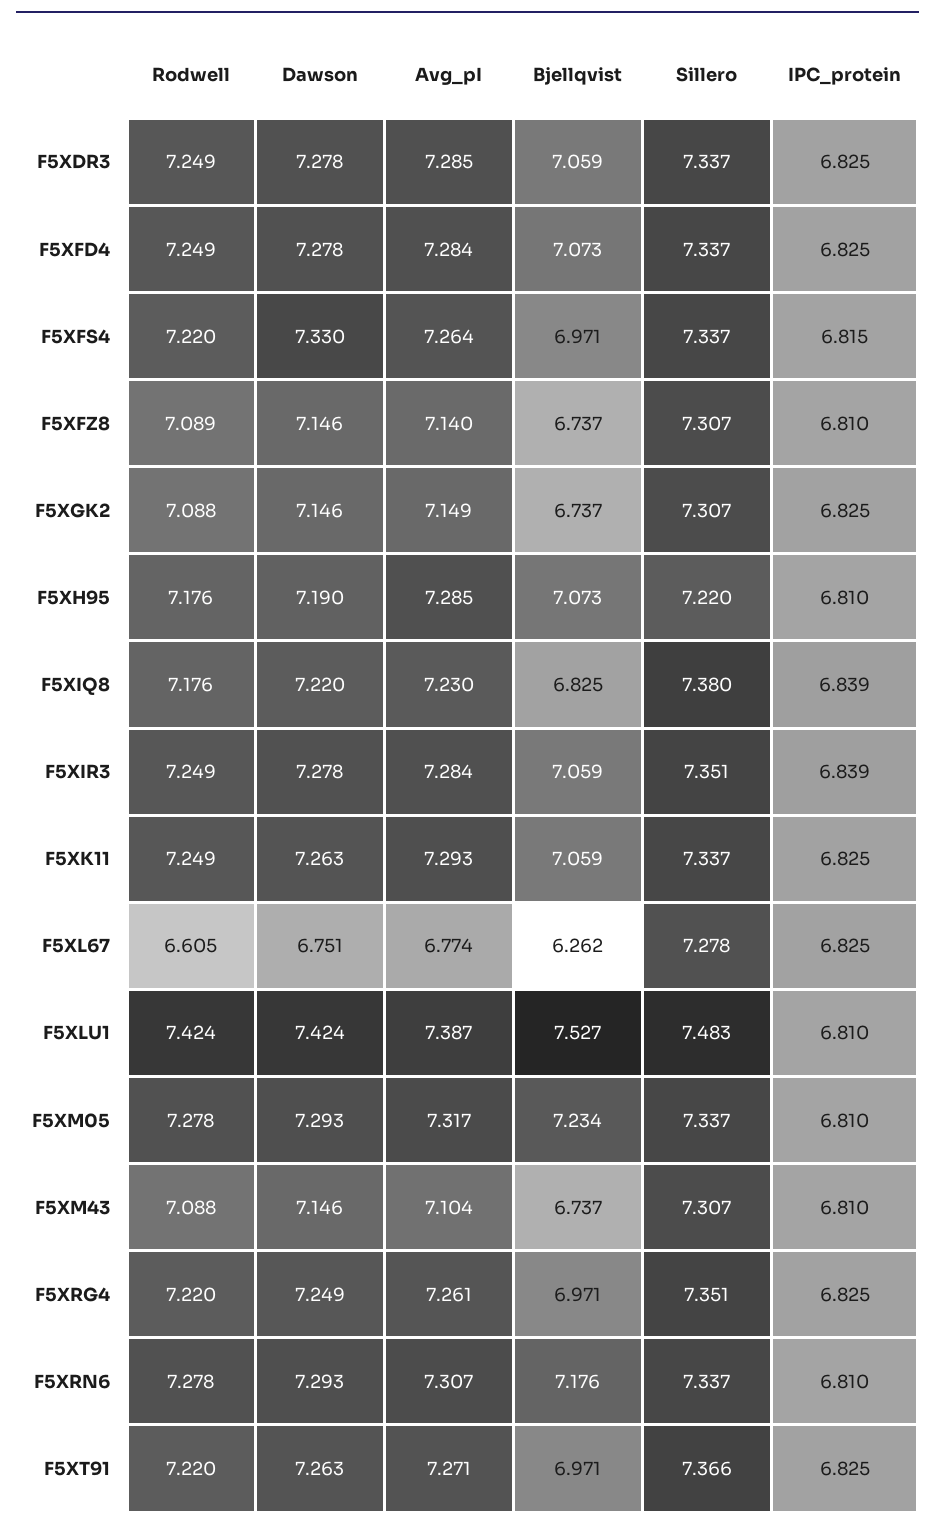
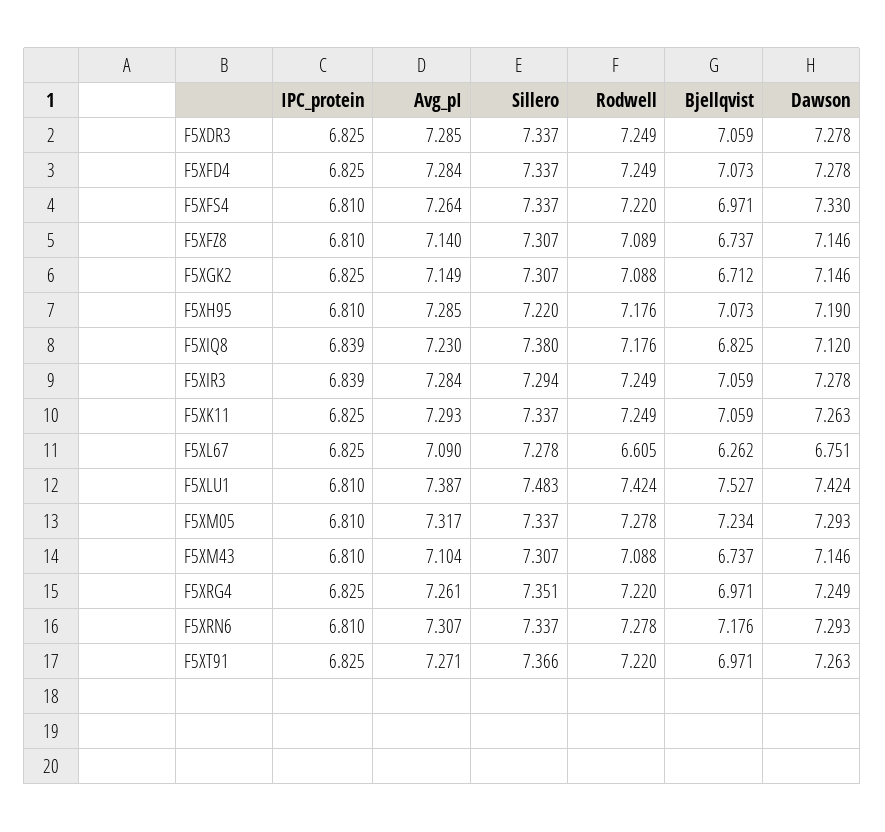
  {
    "Rodwell": {
      "F5XDR3": 7.249,
      "F5XFD4": 7.249,
      "F5XFS4": 7.22,
      "F5XFZ8": 7.089,
      "F5XGK2": 7.088,
      "F5XH95": 7.176,
      "F5XIQ8": 7.176,
      "F5XIR3": 7.249,
      "F5XK11": 7.249,
      "F5XL67": 6.605,
      "F5XLU1": 7.424,
      "F5XM05": 7.278,
      "F5XM43": 7.088,
      "F5XRG4": 7.22,
      "F5XRN6": 7.278,
      "F5XT91": 7.22
    },
    "Dawson": {
      "F5XDR3": 7.278,
      "F5XFD4": 7.278,
      "F5XFS4": 7.33,
      "F5XFZ8": 7.146,
      "F5XGK2": 7.146,
      "F5XH95": 7.19,
-     "F5XIQ8": 7.22,
+     "F5XIQ8": 7.12,
      "F5XIR3": 7.278,
      "F5XK11": 7.263,
      "F5XL67": 6.751,
      "F5XLU1": 7.424,
      "F5XM05": 7.293,
      "F5XM43": 7.146,
      "F5XRG4": 7.249,
      "F5XRN6": 7.293,
      "F5XT91": 7.263
    },
    "Avg_pI": {
      "F5XDR3": 7.285,
      "F5XFD4": 7.284,
      "F5XFS4": 7.264,
      "F5XFZ8": 7.14,
      "F5XGK2": 7.149,
      "F5XH95": 7.285,
      "F5XIQ8": 7.23,
      "F5XIR3": 7.284,
      "F5XK11": 7.293,
-     "F5XL67": 6.774,
+     "F5XL67": 7.09,
      "F5XLU1": 7.387,
      "F5XM05": 7.317,
      "F5XM43": 7.104,
      "F5XRG4": 7.261,
      "F5XRN6": 7.307,
      "F5XT91": 7.271
    },
    "Bjellqvist": {
      "F5XDR3": 7.059,
      "F5XFD4": 7.073,
      "F5XFS4": 6.971,
      "F5XFZ8": 6.737,
-     "F5XGK2": 6.737,
+     "F5XGK2": 6.712,
      "F5XH95": 7.073,
      "F5XIQ8": 6.825,
      "F5XIR3": 7.059,
      "F5XK11": 7.059,
      "F5XL67": 6.262,
      "F5XLU1": 7.527,
      "F5XM05": 7.234,
      "F5XM43": 6.737,
      "F5XRG4": 6.971,
      "F5XRN6": 7.176,
      "F5XT91": 6.971
    },
    "Sillero": {
      "F5XDR3": 7.337,
      "F5XFD4": 7.337,
      "F5XFS4": 7.337,
      "F5XFZ8": 7.307,
      "F5XGK2": 7.307,
      "F5XH95": 7.22,
      "F5XIQ8": 7.38,
-     "F5XIR3": 7.351,
+     "F5XIR3": 7.294,
      "F5XK11": 7.337,
      "F5XL67": 7.278,
      "F5XLU1": 7.483,
      "F5XM05": 7.337,
      "F5XM43": 7.307,
      "F5XRG4": 7.351,
      "F5XRN6": 7.337,
      "F5XT91": 7.366
    },
    "IPC_protein": {
      "F5XDR3": 6.825,
      "F5XFD4": 6.825,
-     "F5XFS4": 6.815,
+     "F5XFS4": 6.81,
      "F5XFZ8": 6.81,
      "F5XGK2": 6.825,
      "F5XH95": 6.81,
      "F5XIQ8": 6.839,
      "F5XIR3": 6.839,
      "F5XK11": 6.825,
      "F5XL67": 6.825,
      "F5XLU1": 6.81,
      "F5XM05": 6.81,
      "F5XM43": 6.81,
      "F5XRG4": 6.825,
      "F5XRN6": 6.81,
      "F5XT91": 6.825
    }
  }

